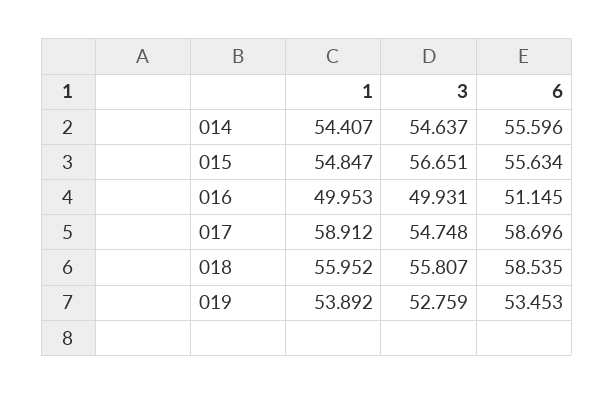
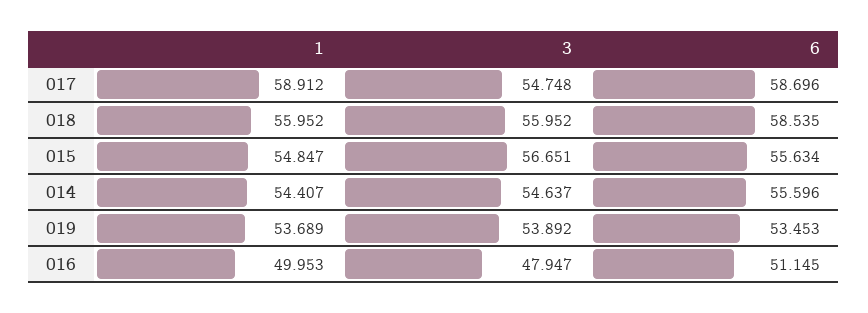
  {
    "1": {
      "014": 54.407,
      "015": 54.847,
      "016": 49.953,
      "017": 58.912,
      "018": 55.952,
-     "019": 53.892
+     "019": 53.689
    },
    "3": {
      "014": 54.637,
      "015": 56.651,
-     "016": 49.931,
+     "016": 47.947,
      "017": 54.748,
-     "018": 55.807,
+     "018": 55.952,
-     "019": 52.759
+     "019": 53.892
    },
    "6": {
      "014": 55.596,
      "015": 55.634,
      "016": 51.145,
      "017": 58.696,
      "018": 58.535,
      "019": 53.453
    }
  }

